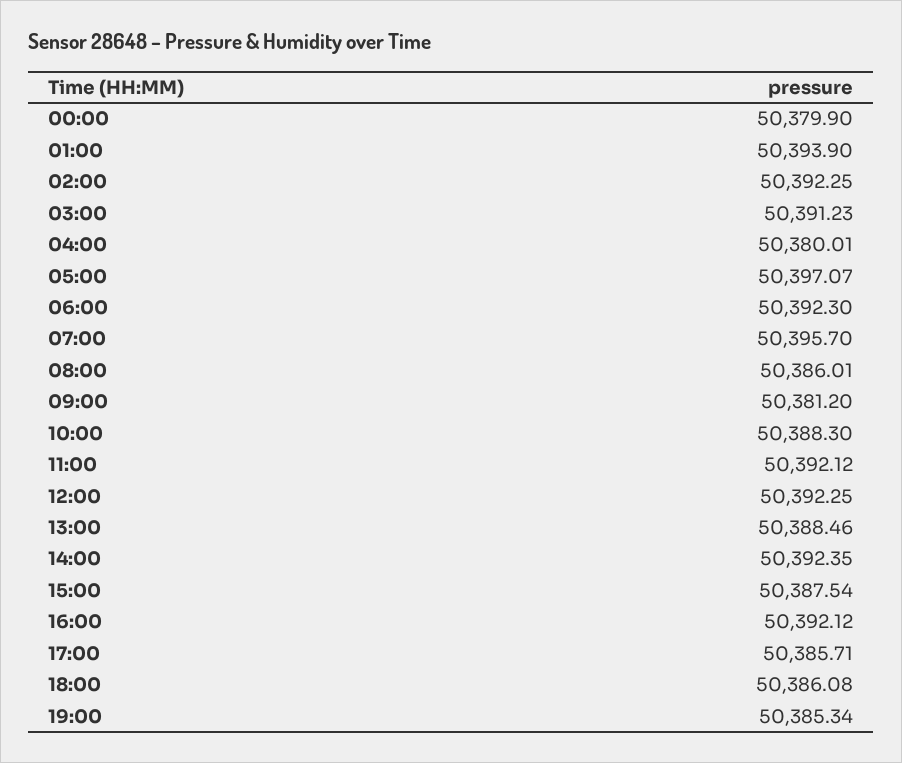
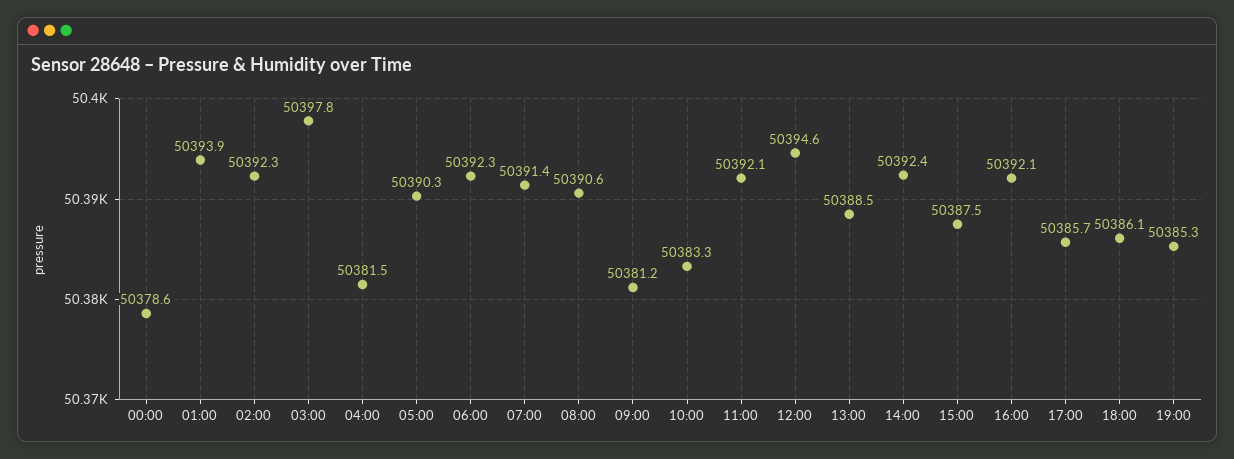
  {
-   "00:00": 50379.9,
+   "00:00": 50378.6,
    "01:00": 50393.9,
    "02:00": 50392.25,
-   "03:00": 50391.23,
+   "03:00": 50397.8,
-   "04:00": 50380.01,
+   "04:00": 50381.5,
-   "05:00": 50397.07,
+   "05:00": 50390.3,
    "06:00": 50392.3,
-   "07:00": 50395.7,
+   "07:00": 50391.4,
-   "08:00": 50386.01,
+   "08:00": 50390.6,
    "09:00": 50381.2,
-   "10:00": 50388.3,
+   "10:00": 50383.3,
    "11:00": 50392.12,
-   "12:00": 50392.25,
+   "12:00": 50394.6,
    "13:00": 50388.46,
    "14:00": 50392.35,
    "15:00": 50387.54,
    "16:00": 50392.12,
    "17:00": 50385.71,
    "18:00": 50386.08,
    "19:00": 50385.34
  }

